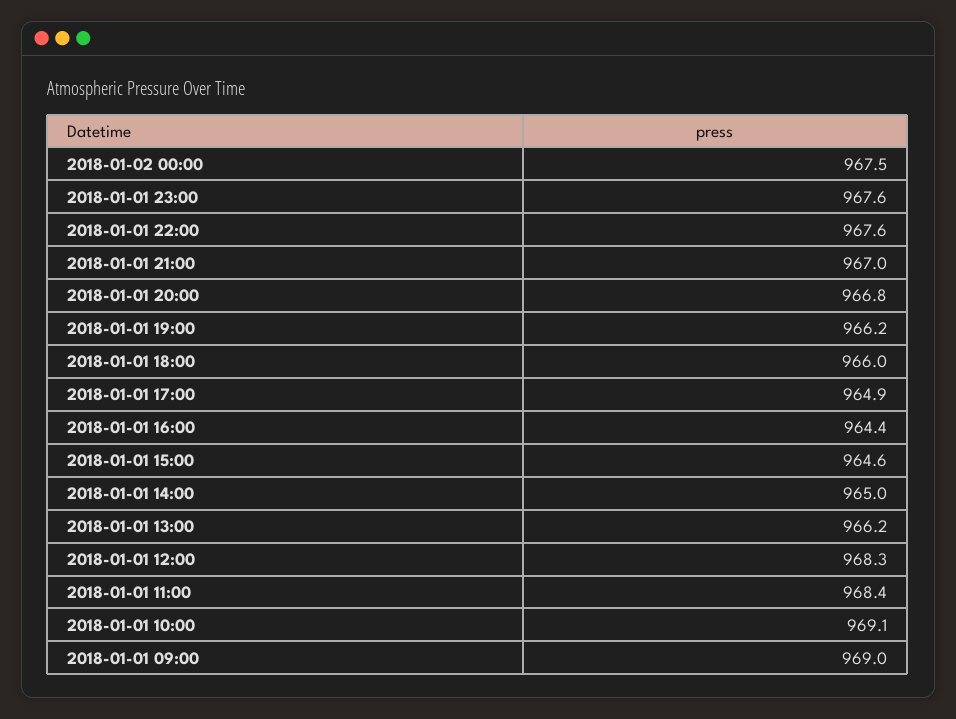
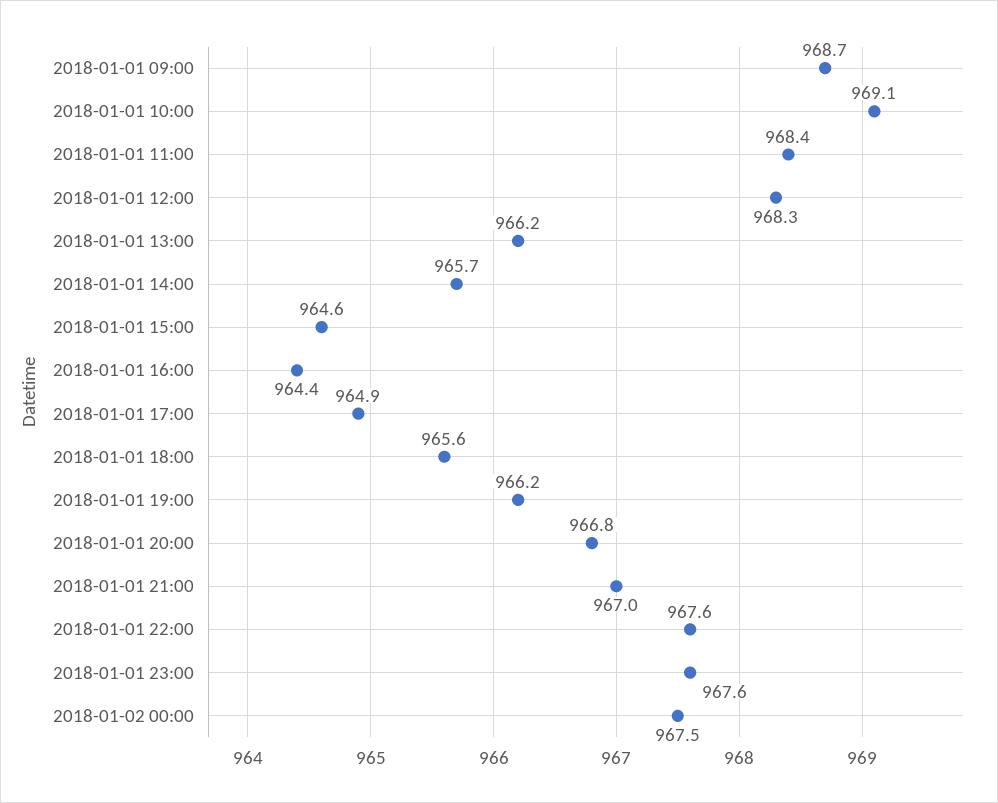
  {
    "2018-01-02 00:00": 967.5,
    "2018-01-01 23:00": 967.6,
    "2018-01-01 22:00": 967.6,
    "2018-01-01 21:00": 967,
    "2018-01-01 20:00": 966.8,
    "2018-01-01 19:00": 966.2,
-   "2018-01-01 18:00": 966,
+   "2018-01-01 18:00": 965.6,
    "2018-01-01 17:00": 964.9,
    "2018-01-01 16:00": 964.4,
    "2018-01-01 15:00": 964.6,
-   "2018-01-01 14:00": 965,
+   "2018-01-01 14:00": 965.7,
    "2018-01-01 13:00": 966.2,
    "2018-01-01 12:00": 968.3,
    "2018-01-01 11:00": 968.4,
    "2018-01-01 10:00": 969.1,
-   "2018-01-01 09:00": 969
+   "2018-01-01 09:00": 968.7
  }

